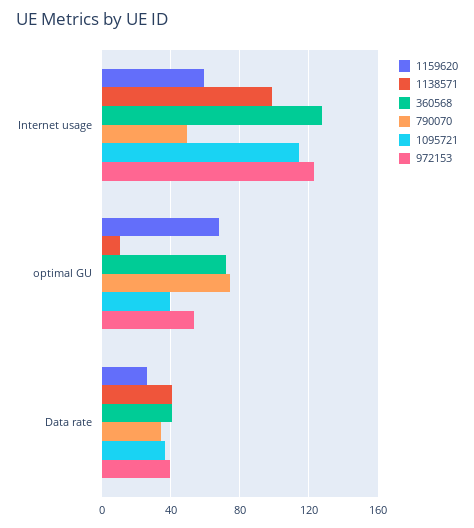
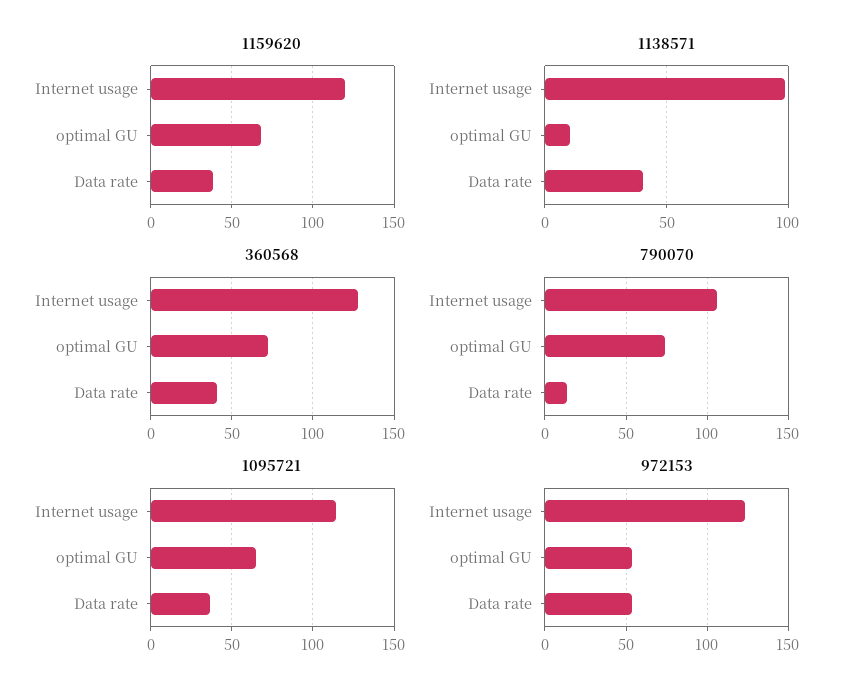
  {
    "1159620": {
-     "Internet usage": 60,
+     "Internet usage": 120,
      "optimal GU": 70,
-     "Data rate": 25
+     "Data rate": 40
    },
    "1138571": {
      "Internet usage": 100,
      "optimal GU": 10,
      "Data rate": 40
    },
    "360568": {
      "Internet usage": 130,
      "optimal GU": 70,
      "Data rate": 40
    },
    "790070": {
-     "Internet usage": 50,
+     "Internet usage": 105,
      "optimal GU": 75,
-     "Data rate": 35
+     "Data rate": 15
    },
    "1095721": {
      "Internet usage": 115,
-     "optimal GU": 40,
+     "optimal GU": 65,
      "Data rate": 35
    },
    "972153": {
      "Internet usage": 125,
      "optimal GU": 55,
-     "Data rate": 40
+     "Data rate": 55
    }
  }

